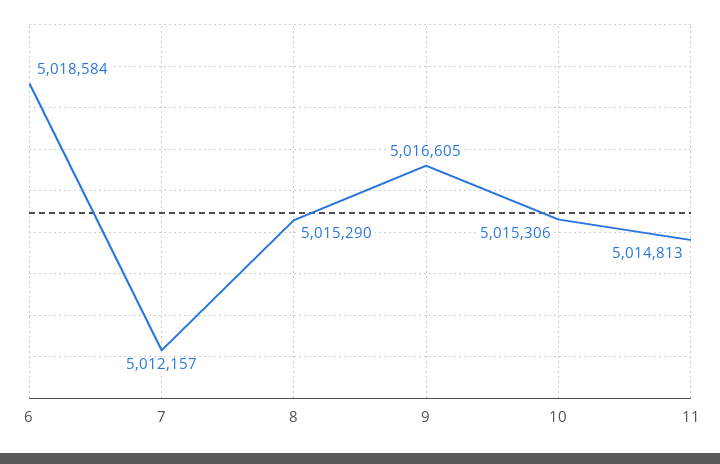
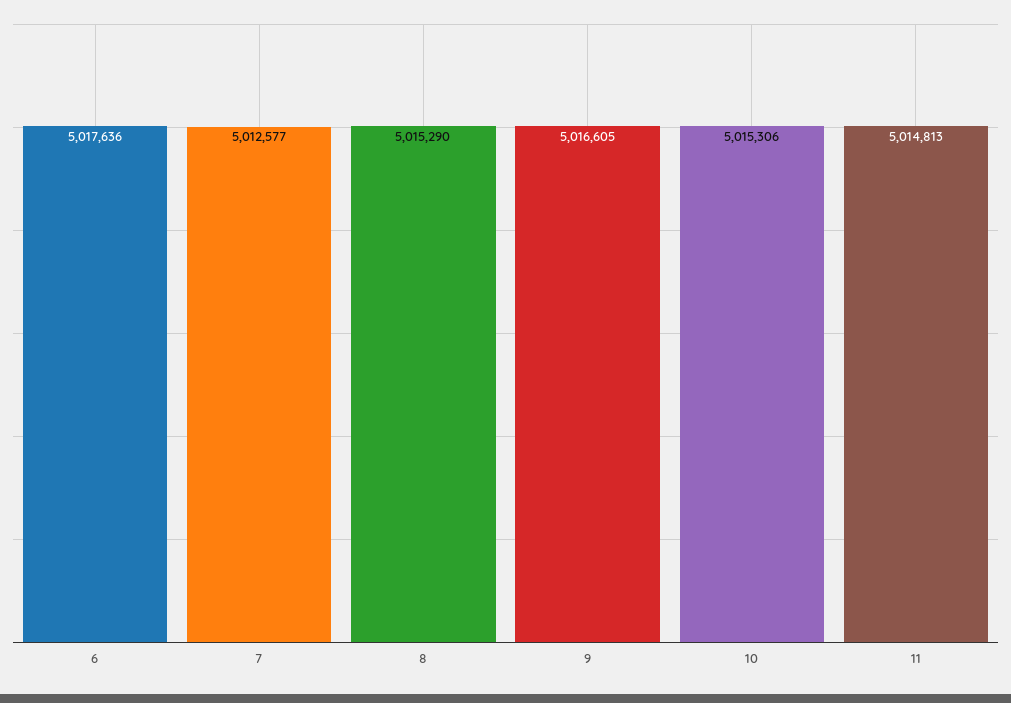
  {
-   "6": 5018584,
+   "6": 5017636,
-   "7": 5012157,
+   "7": 5012577,
    "8": 5015290,
    "9": 5016605,
    "10": 5015306,
    "11": 5014813
  }

